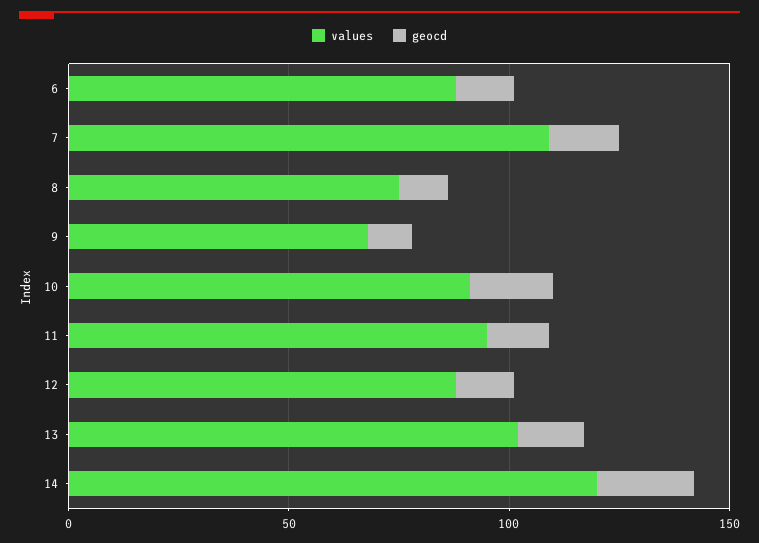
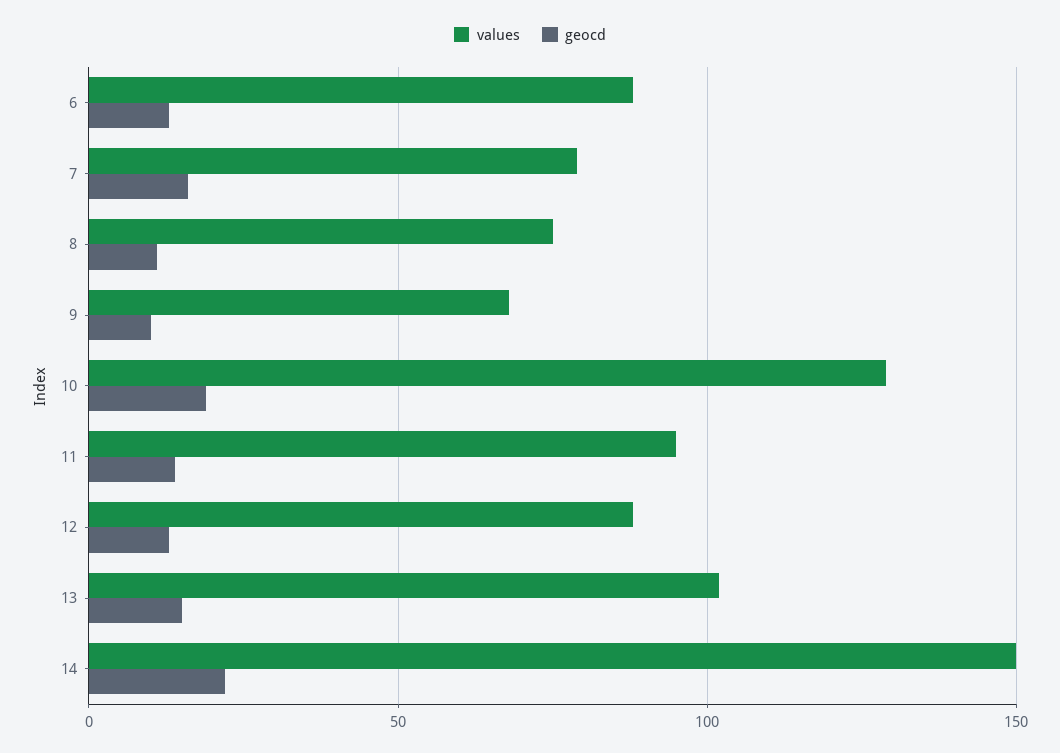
  {
    "values": {
      "6": 90,
-     "7": 110,
+     "7": 80,
      "8": 75,
      "9": 70,
-     "10": 90,
+     "10": 130,
      "11": 95,
      "12": 90,
      "13": 100,
-     "14": 120
+     "14": 150
    },
    "geocd": {
      "6": 15,
      "7": 15,
      "8": 10,
      "9": 10,
      "10": 20,
      "11": 15,
      "12": 15,
      "13": 15,
      "14": 20
    }
  }

